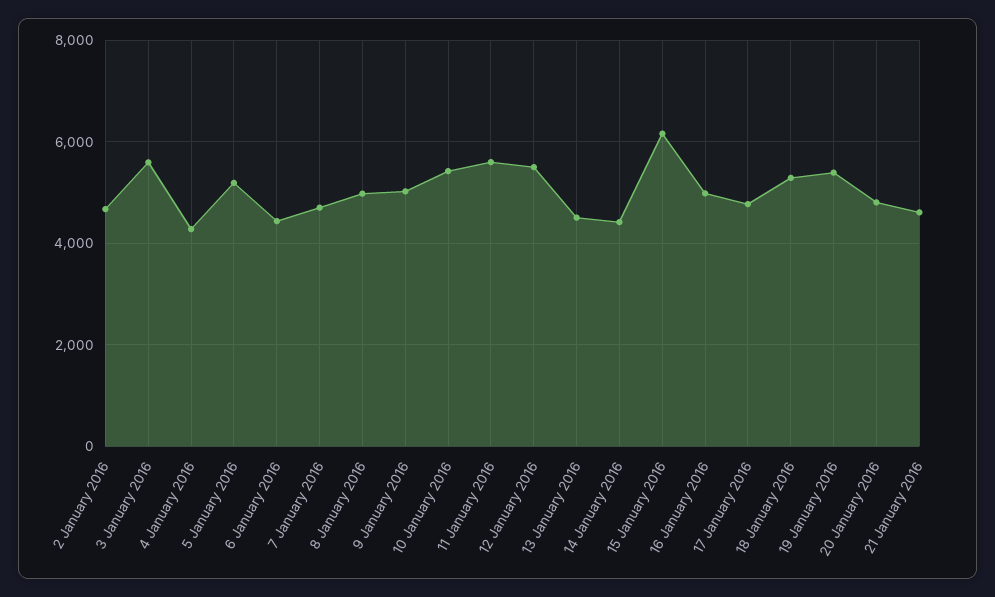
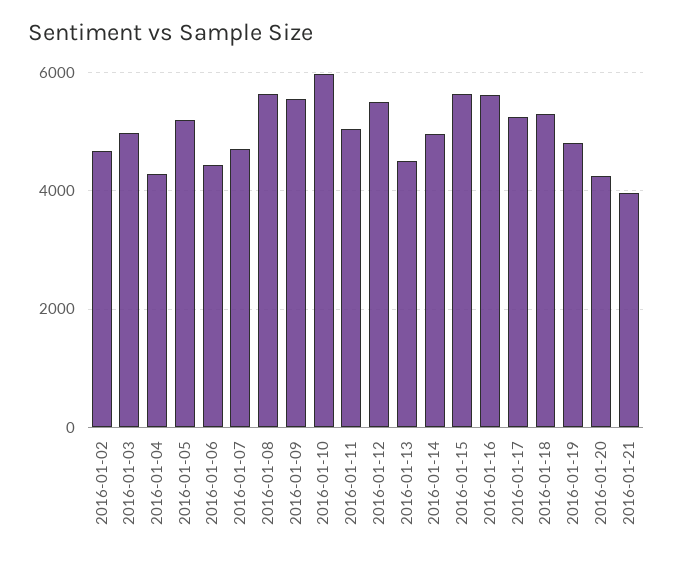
  {
    "2 January 2016": 4600,
-   "3 January 2016": 5600,
+   "3 January 2016": 5000,
    "4 January 2016": 4200,
    "5 January 2016": 5200,
    "6 January 2016": 4400,
    "7 January 2016": 4800,
-   "8 January 2016": 5000,
+   "8 January 2016": 5600,
-   "9 January 2016": 5000,
+   "9 January 2016": 5600,
-   "10 January 2016": 5400,
+   "10 January 2016": 6000,
-   "11 January 2016": 5600,
+   "11 January 2016": 5000,
    "12 January 2016": 5600,
    "13 January 2016": 4600,
-   "14 January 2016": 4400,
+   "14 January 2016": 5000,
-   "15 January 2016": 6200,
+   "15 January 2016": 5600,
-   "16 January 2016": 5000,
+   "16 January 2016": 5600,
-   "17 January 2016": 4800,
+   "17 January 2016": 5200,
    "18 January 2016": 5200,
-   "19 January 2016": 5400,
+   "19 January 2016": 4800,
-   "20 January 2016": 4800,
+   "20 January 2016": 4200,
-   "21 January 2016": 4600
+   "21 January 2016": 4000
  }

